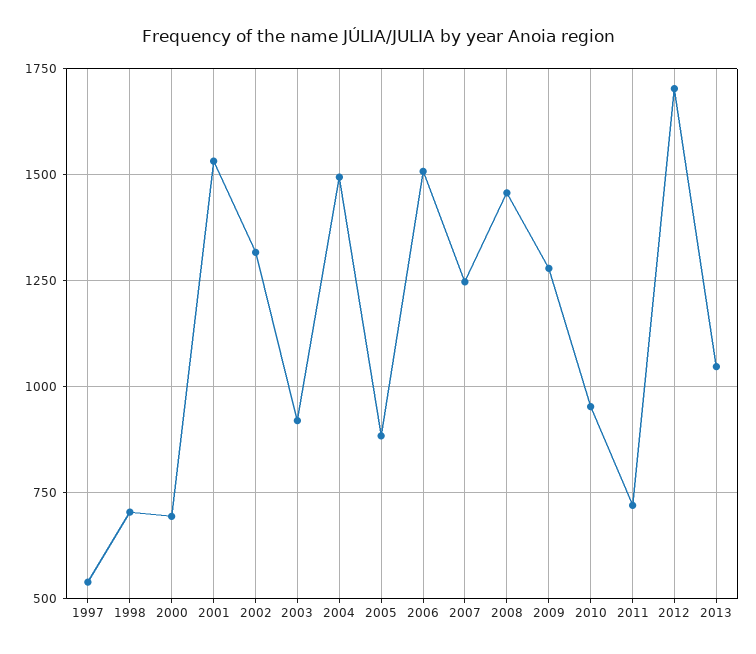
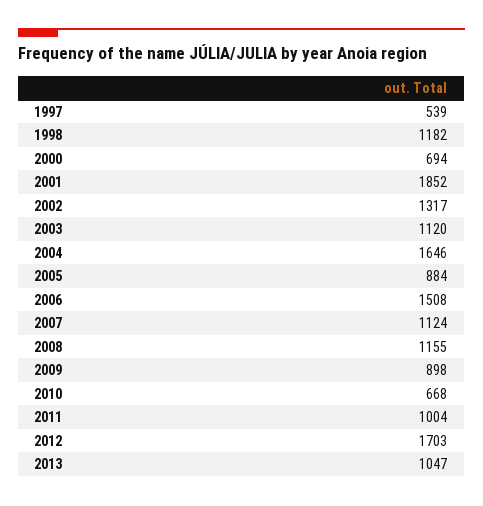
  {
    "1997": 539,
-   "1998": 700,
+   "1998": 1182,
    "2000": 694,
-   "2001": 1525,
+   "2001": 1852,
    "2002": 1317,
-   "2003": 925,
+   "2003": 1120,
-   "2004": 1500,
+   "2004": 1646,
    "2005": 884,
    "2006": 1508,
-   "2007": 1250,
+   "2007": 1124,
-   "2008": 1450,
+   "2008": 1155,
-   "2009": 1275,
+   "2009": 898,
-   "2010": 950,
+   "2010": 668,
-   "2011": 725,
+   "2011": 1004,
    "2012": 1703,
    "2013": 1047
  }

